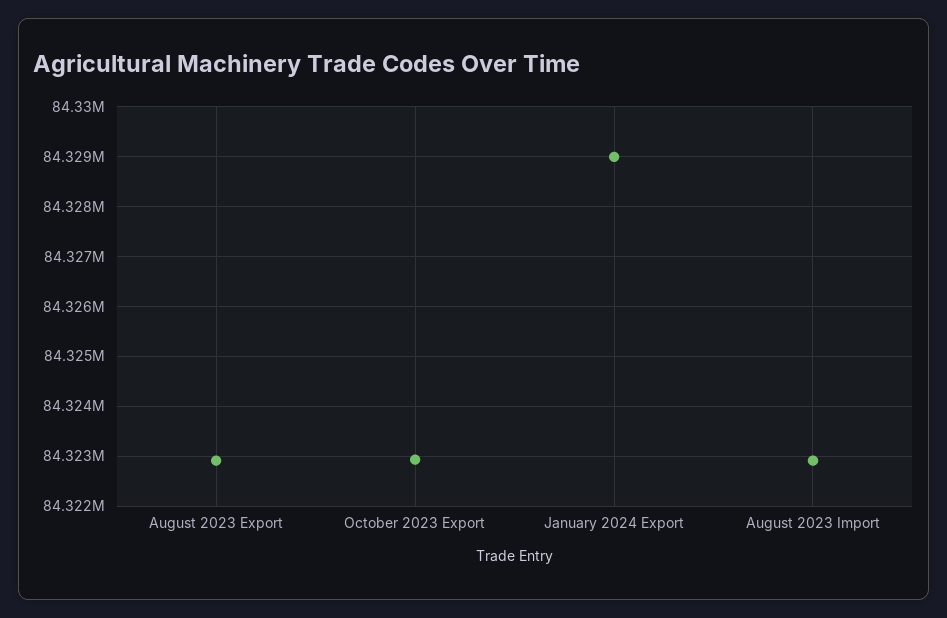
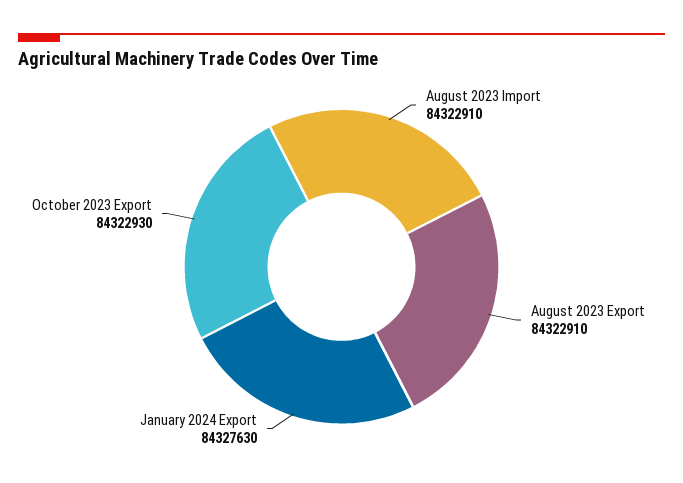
  {
    "August 2023 Export": 84322910,
    "October 2023 Export": 84322930,
-   "January 2024 Export": 84329000,
+   "January 2024 Export": 84327630,
    "August 2023 Import": 84322910
  }

